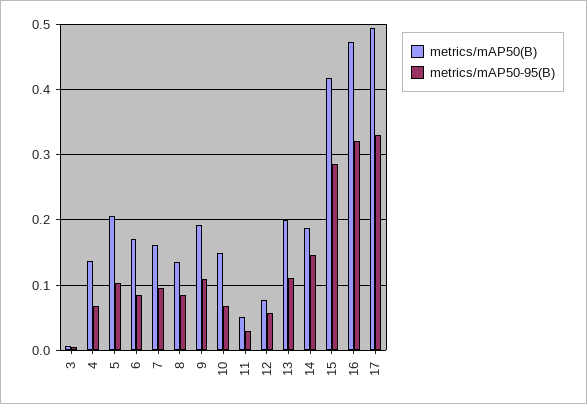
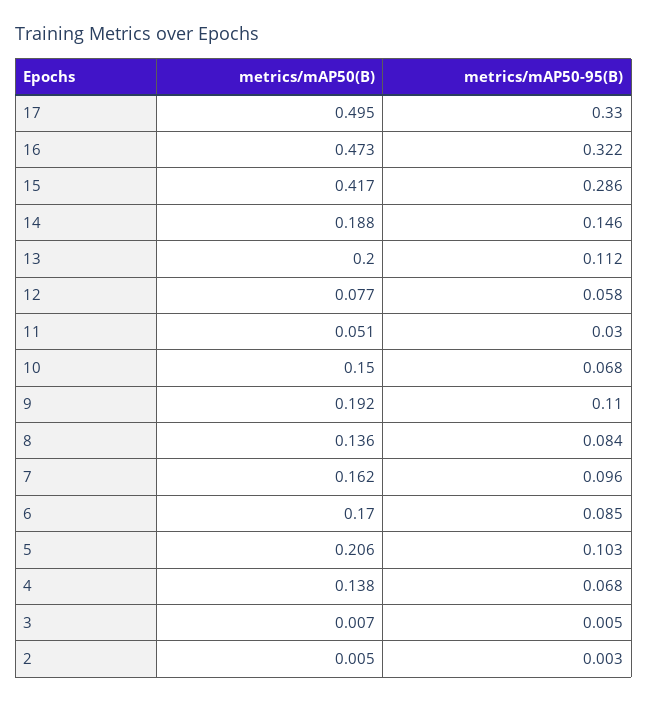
  {
    "metrics/mAP50(B)": {
      "3": 0.007,
      "4": 0.138,
      "5": 0.206,
      "6": 0.17,
      "7": 0.162,
      "8": 0.136,
      "9": 0.192,
      "10": 0.15,
      "11": 0.051,
      "12": 0.077,
      "13": 0.2,
      "14": 0.188,
      "15": 0.417,
      "16": 0.473,
-     "17": 0.495
+     "17": 0.495,
+     "2": 0.005
    },
    "metrics/mAP50-95(B)": {
      "3": 0.005,
      "4": 0.068,
      "5": 0.103,
      "6": 0.085,
      "7": 0.096,
      "8": 0.084,
      "9": 0.11,
      "10": 0.068,
      "11": 0.03,
      "12": 0.058,
      "13": 0.112,
      "14": 0.146,
      "15": 0.286,
      "16": 0.322,
-     "17": 0.33
+     "17": 0.33,
+     "2": 0.003
    }
  }

